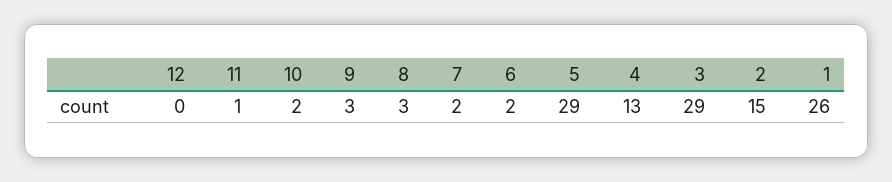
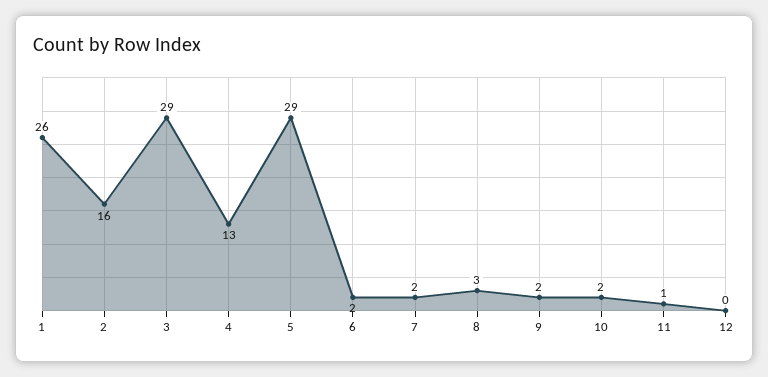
  {
    "12": 0,
    "11": 1,
    "10": 2,
-   "9": 3,
+   "9": 2,
    "8": 3,
    "7": 2,
    "6": 2,
    "5": 29,
    "4": 13,
    "3": 29,
-   "2": 15,
+   "2": 16,
    "1": 26
  }

